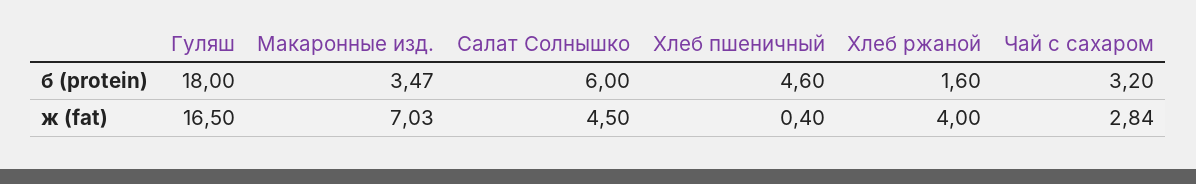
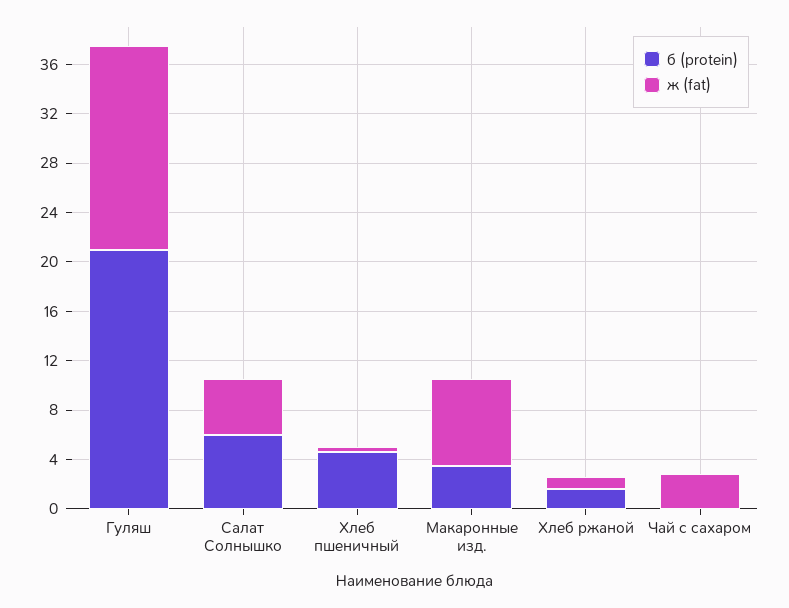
  {
    "б (protein)": {
-     "Гуляш": 18,
+     "Гуляш": 21,
      "Макаронные изд.": 3.47,
      "Салат Солнышко": 6,
      "Хлеб пшеничный": 4.6,
      "Хлеб ржаной": 1.6,
-     "Чай с сахаром": 3.2
+     "Чай с сахаром": 0
    },
    "ж (fat)": {
      "Гуляш": 16.5,
      "Макаронные изд.": 7.03,
      "Салат Солнышко": 4.5,
      "Хлеб пшеничный": 0.4,
-     "Хлеб ржаной": 4,
+     "Хлеб ржаной": 1,
      "Чай с сахаром": 2.84
    }
  }

